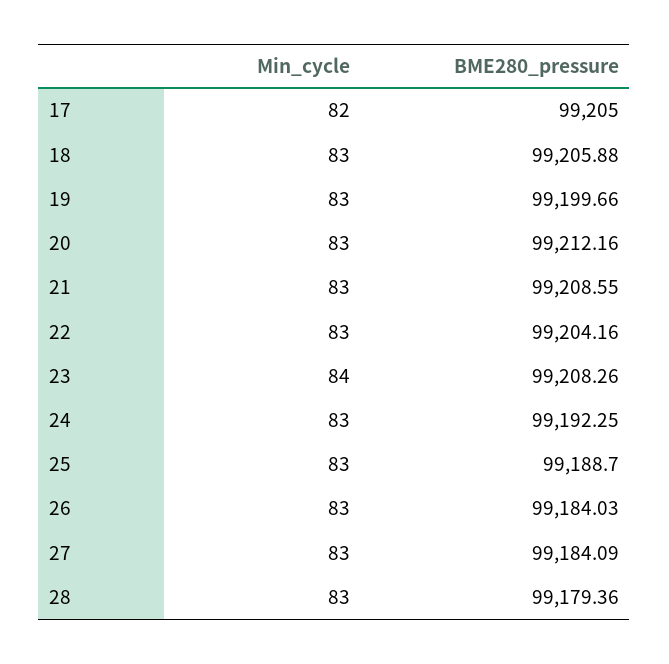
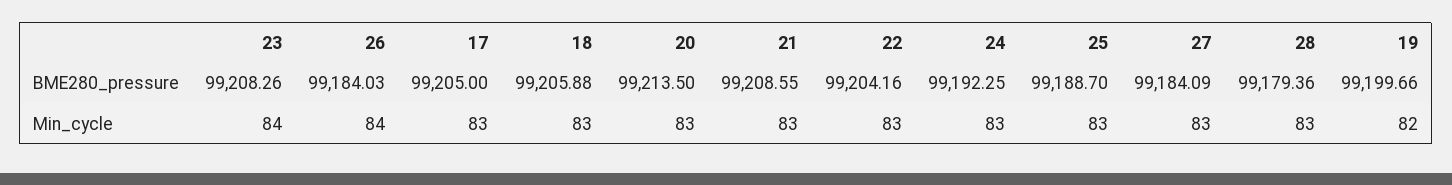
  {
    "Min_cycle": {
-     "17": 82,
+     "17": 83,
      "18": 83,
-     "19": 83,
+     "19": 82,
      "20": 83,
      "21": 83,
      "22": 83,
      "23": 84,
      "24": 83,
      "25": 83,
-     "26": 83,
+     "26": 84,
      "27": 83,
      "28": 83
    },
    "BME280_pressure": {
      "17": 99205,
      "18": 99205.88,
      "19": 99199.66,
-     "20": 99212.16,
+     "20": 99213.5,
      "21": 99208.55,
      "22": 99204.16,
      "23": 99208.26,
      "24": 99192.25,
      "25": 99188.7,
      "26": 99184.03,
      "27": 99184.09,
      "28": 99179.36
    }
  }

